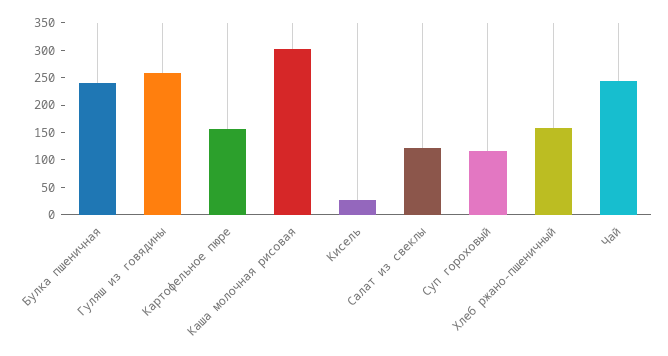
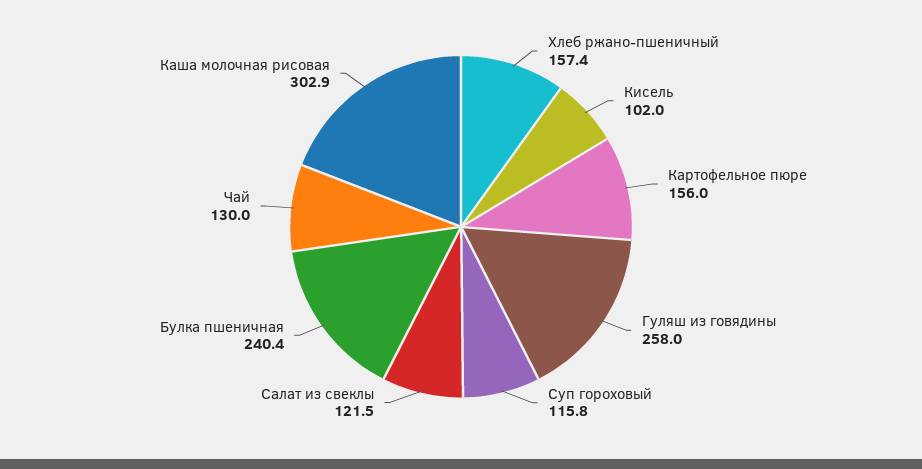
  {
    "Булка пшеничная": 240.4,
    "Гуляш из говядины": 258,
    "Картофельное пюре": 156,
    "Каша молочная рисовая": 302.9,
-   "Кисель": 25,
+   "Кисель": 102,
    "Салат из свеклы": 121.5,
    "Суп гороховый": 115.8,
    "Хлеб ржано-пшеничный": 157.4,
-   "Чай": 250
+   "Чай": 130
  }

